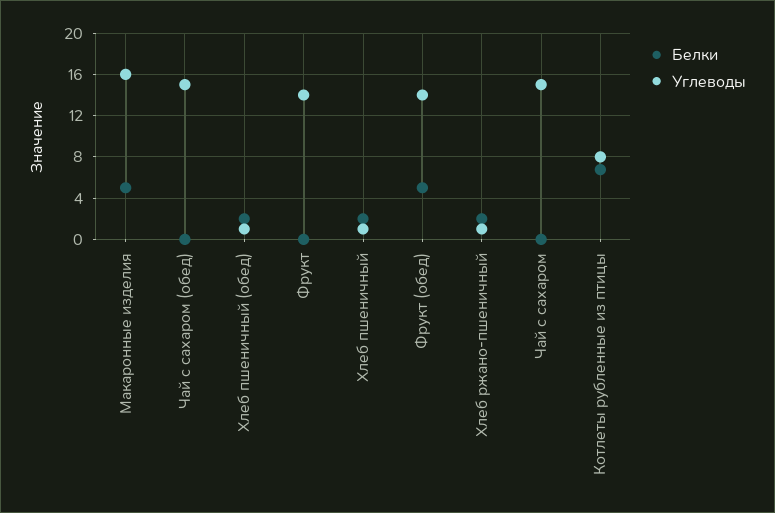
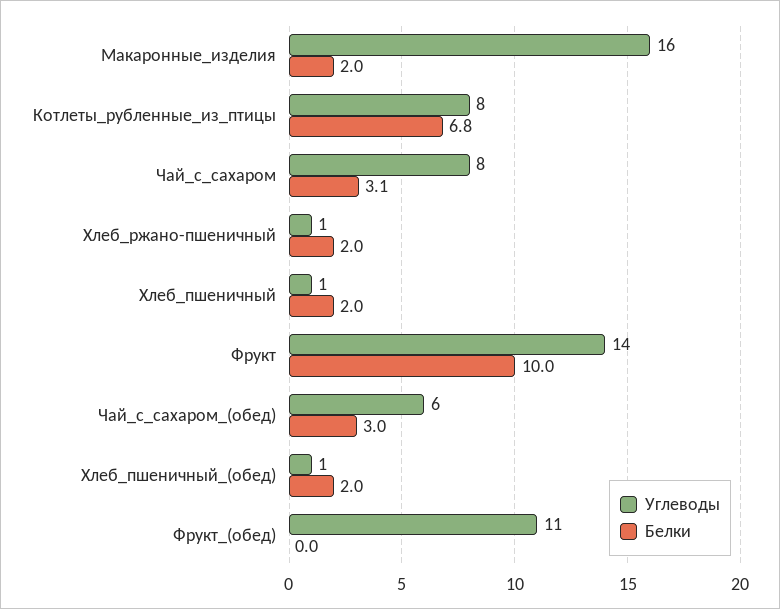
  {
    "Белки": {
-     "Макаронные изделия": 5,
+     "Макаронные изделия": 2,
-     "Чай с сахаром (обед)": 0,
+     "Чай с сахаром (обед)": 3,
      "Хлеб пшеничный (обед)": 2,
-     "Фрукт": 0,
+     "Фрукт": 10,
      "Хлеб пшеничный": 2,
-     "Фрукт (обед)": 5,
+     "Фрукт (обед)": 0,
      "Хлеб ржано-пшеничный": 2,
-     "Чай с сахаром": 0,
+     "Чай с сахаром": 3.1,
      "Котлеты рубленные из птицы": 6.8
    },
    "Углеводы": {
      "Макаронные изделия": 16,
-     "Чай с сахаром (обед)": 15,
+     "Чай с сахаром (обед)": 6,
      "Хлеб пшеничный (обед)": 1,
      "Фрукт": 14,
      "Хлеб пшеничный": 1,
-     "Фрукт (обед)": 14,
+     "Фрукт (обед)": 11,
      "Хлеб ржано-пшеничный": 1,
-     "Чай с сахаром": 15,
+     "Чай с сахаром": 8,
      "Котлеты рубленные из птицы": 8
    }
  }

